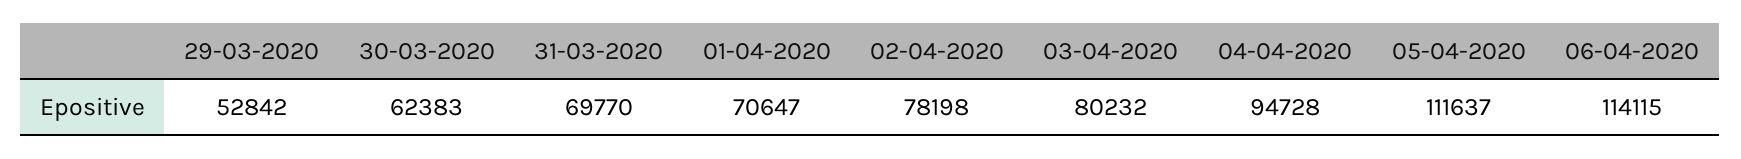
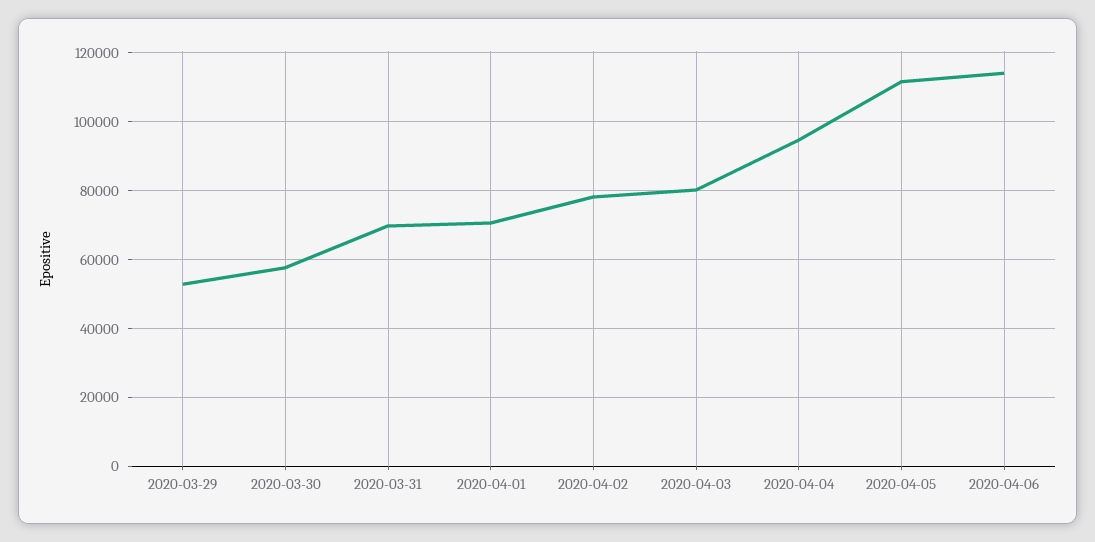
  {
    "29-03-2020": 52842,
-   "30-03-2020": 62383,
+   "30-03-2020": 58000,
    "31-03-2020": 69770,
    "01-04-2020": 70647,
    "02-04-2020": 78198,
    "03-04-2020": 80232,
    "04-04-2020": 94728,
    "05-04-2020": 111637,
    "06-04-2020": 114115
  }

